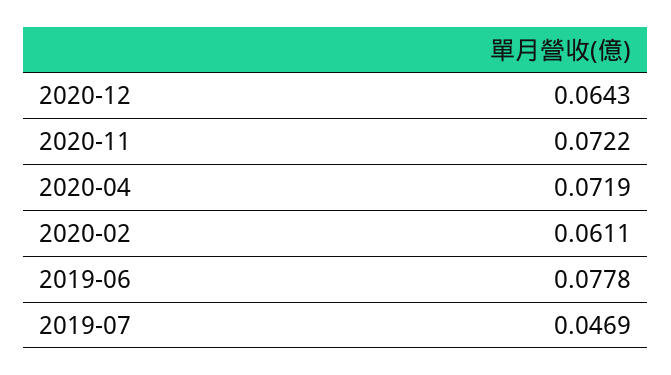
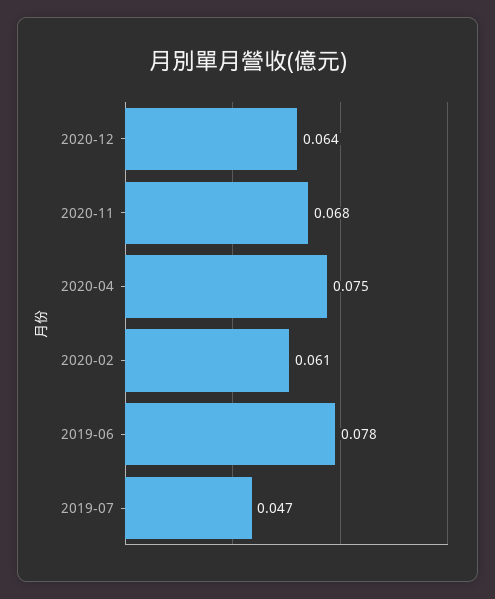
  {
    "2020-12": 0.0643,
-   "2020-11": 0.0722,
+   "2020-11": 0.068,
-   "2020-04": 0.0719,
+   "2020-04": 0.075,
    "2020-02": 0.0611,
    "2019-06": 0.0778,
    "2019-07": 0.0469
  }

